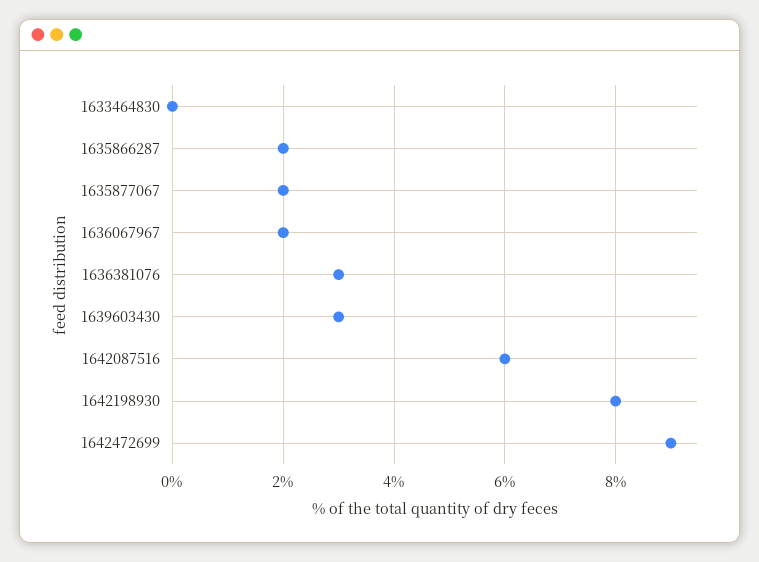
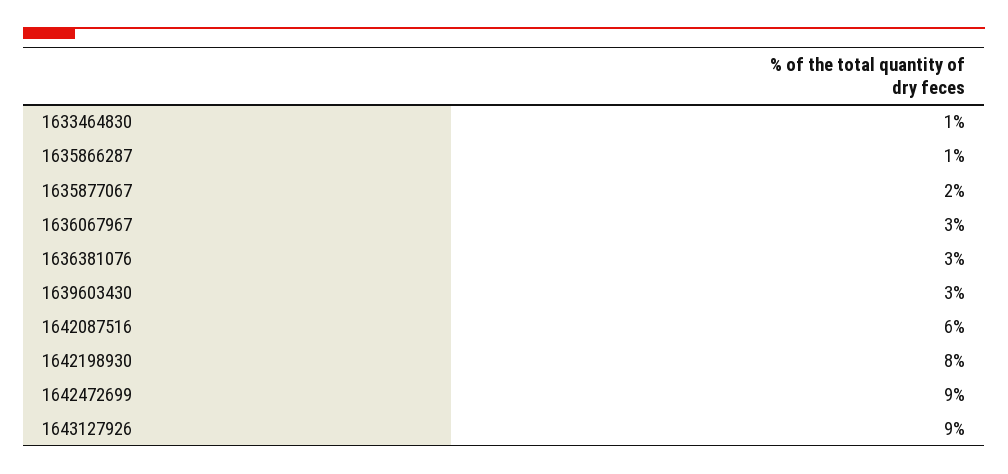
  {
-   "1633464830": 0,
+   "1633464830": 1,
-   "1635866287": 2,
+   "1635866287": 1,
    "1635877067": 2,
-   "1636067967": 2,
+   "1636067967": 3,
    "1636381076": 3,
    "1639603430": 3,
    "1642087516": 6,
    "1642198930": 8,
-   "1642472699": 9
+   "1642472699": 9,
+   "1643127926": 9
  }

